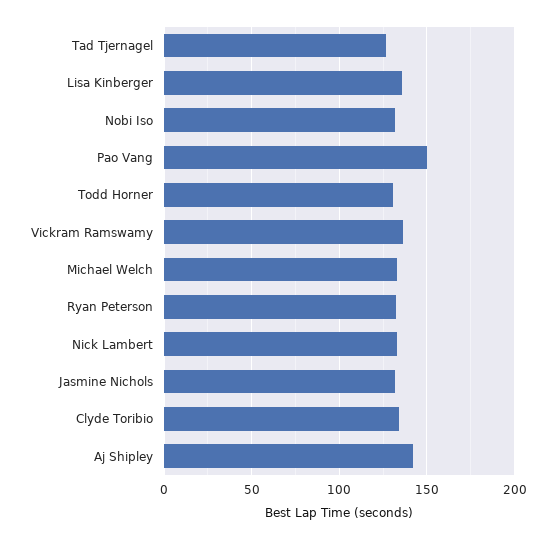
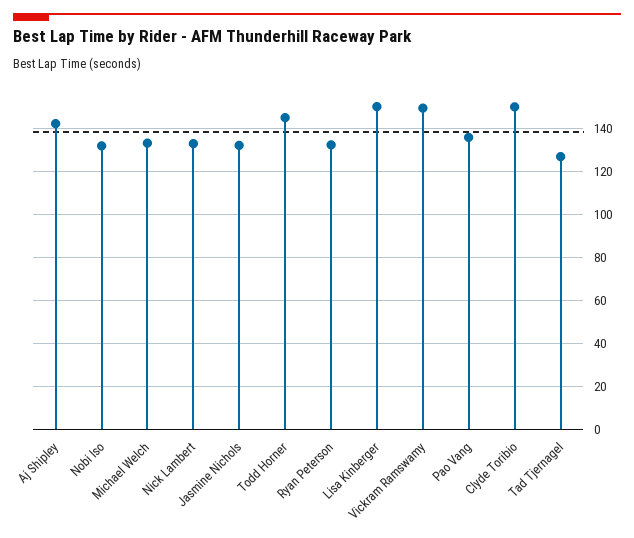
  {
    "Tad Tjernagel": 125,
-   "Lisa Kinberger": 135,
+   "Lisa Kinberger": 150,
    "Nobi Iso": 130,
-   "Pao Vang": 150,
+   "Pao Vang": 135,
-   "Todd Horner": 130,
+   "Todd Horner": 145,
-   "Vickram Ramswamy": 135,
+   "Vickram Ramswamy": 150,
    "Michael Welch": 135,
    "Ryan Peterson": 130,
    "Nick Lambert": 135,
    "Jasmine Nichols": 130,
-   "Clyde Toribio": 135,
+   "Clyde Toribio": 150,
    "Aj Shipley": 140
  }

